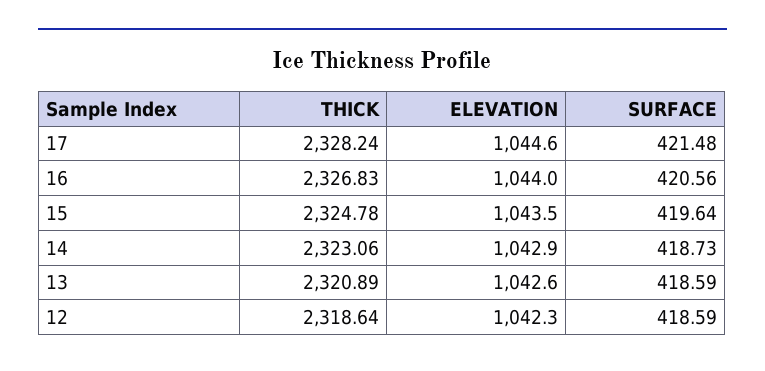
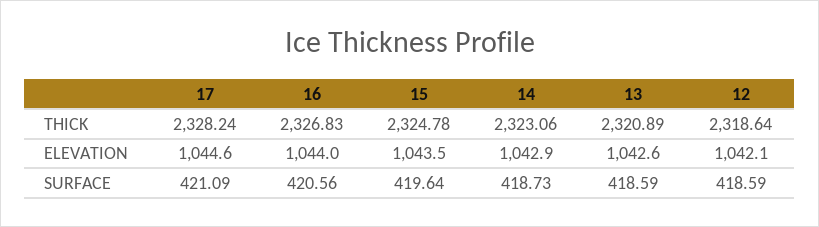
  {
    "THICK": {
      "17": 2328.24,
      "16": 2326.83,
      "15": 2324.78,
      "14": 2323.06,
      "13": 2320.89,
      "12": 2318.64
    },
    "ELEVATION": {
      "17": 1044.6,
      "16": 1044,
      "15": 1043.5,
      "14": 1042.9,
      "13": 1042.6,
-     "12": 1042.3
+     "12": 1042.1
    },
    "SURFACE": {
-     "17": 421.48,
+     "17": 421.09,
      "16": 420.56,
      "15": 419.64,
      "14": 418.73,
      "13": 418.59,
      "12": 418.59
    }
  }

